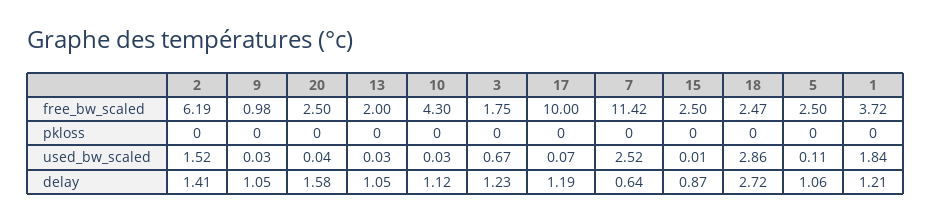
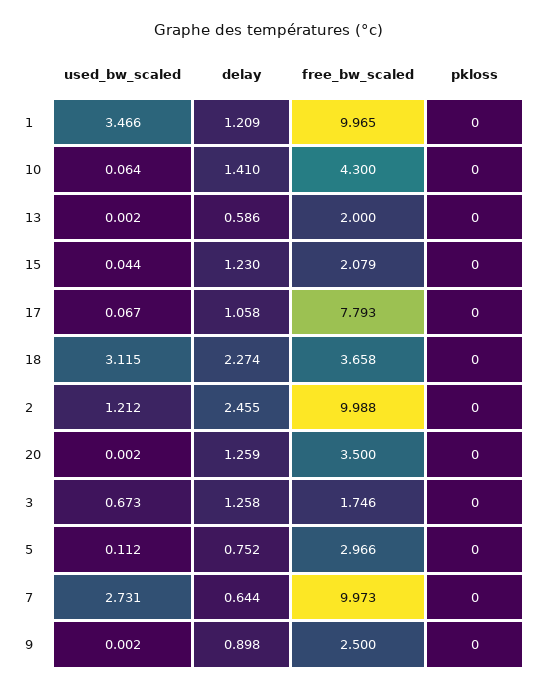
  {
    "2": {
-     "free_bw_scaled": 6.19,
+     "free_bw_scaled": 9.988,
      "pkloss": 0,
-     "used_bw_scaled": 1.52,
+     "used_bw_scaled": 1.212,
-     "delay": 1.41
+     "delay": 2.455
    },
    "9": {
-     "free_bw_scaled": 0.98,
+     "free_bw_scaled": 2.5,
      "pkloss": 0,
-     "used_bw_scaled": 0.03,
+     "used_bw_scaled": 0.002,
-     "delay": 1.05
+     "delay": 0.898
    },
    "20": {
-     "free_bw_scaled": 2.5,
+     "free_bw_scaled": 3.5,
      "pkloss": 0,
-     "used_bw_scaled": 0.04,
+     "used_bw_scaled": 0.002,
-     "delay": 1.58
+     "delay": 1.259
    },
    "13": {
      "free_bw_scaled": 2,
      "pkloss": 0,
-     "used_bw_scaled": 0.03,
+     "used_bw_scaled": 0.002,
-     "delay": 1.05
+     "delay": 0.586
    },
    "10": {
      "free_bw_scaled": 4.3,
      "pkloss": 0,
-     "used_bw_scaled": 0.03,
+     "used_bw_scaled": 0.064,
-     "delay": 1.12
+     "delay": 1.41
    },
    "3": {
      "free_bw_scaled": 1.746,
      "pkloss": 0,
      "used_bw_scaled": 0.673,
-     "delay": 1.23
+     "delay": 1.258
    },
    "17": {
-     "free_bw_scaled": 10,
+     "free_bw_scaled": 7.793,
      "pkloss": 0,
      "used_bw_scaled": 0.067,
-     "delay": 1.19
+     "delay": 1.058
    },
    "7": {
-     "free_bw_scaled": 11.42,
+     "free_bw_scaled": 9.973,
      "pkloss": 0,
-     "used_bw_scaled": 2.52,
+     "used_bw_scaled": 2.731,
      "delay": 0.644
    },
    "15": {
-     "free_bw_scaled": 2.5,
+     "free_bw_scaled": 2.079,
      "pkloss": 0,
-     "used_bw_scaled": 0.01,
+     "used_bw_scaled": 0.044,
-     "delay": 0.87
+     "delay": 1.23
    },
    "18": {
-     "free_bw_scaled": 2.47,
+     "free_bw_scaled": 3.658,
      "pkloss": 0,
-     "used_bw_scaled": 2.86,
+     "used_bw_scaled": 3.115,
-     "delay": 2.72
+     "delay": 2.274
    },
    "5": {
-     "free_bw_scaled": 2.5,
+     "free_bw_scaled": 2.966,
      "pkloss": 0,
      "used_bw_scaled": 0.112,
-     "delay": 1.06
+     "delay": 0.752
    },
    "1": {
-     "free_bw_scaled": 3.72,
+     "free_bw_scaled": 9.965,
      "pkloss": 0,
-     "used_bw_scaled": 1.84,
+     "used_bw_scaled": 3.466,
      "delay": 1.209
    }
  }

